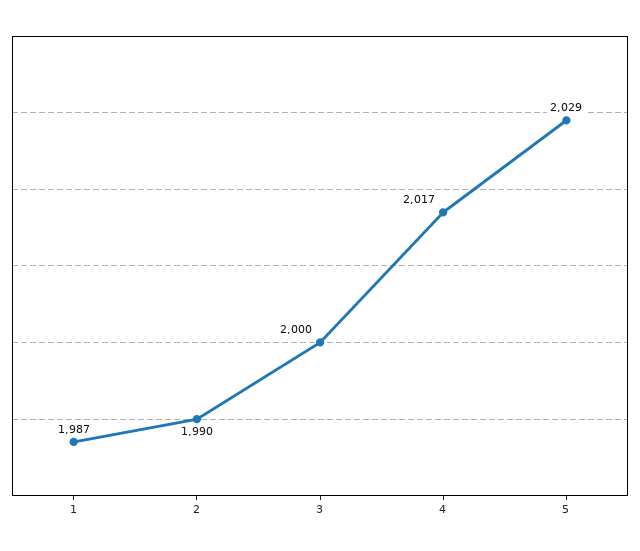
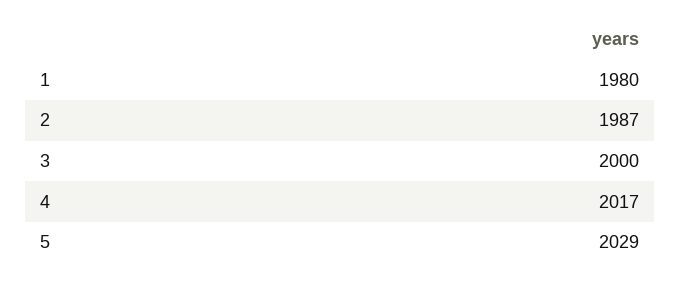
  {
-   "1": 1987,
+   "1": 1980,
-   "2": 1990,
+   "2": 1987,
    "3": 2000,
    "4": 2017,
    "5": 2029
  }

